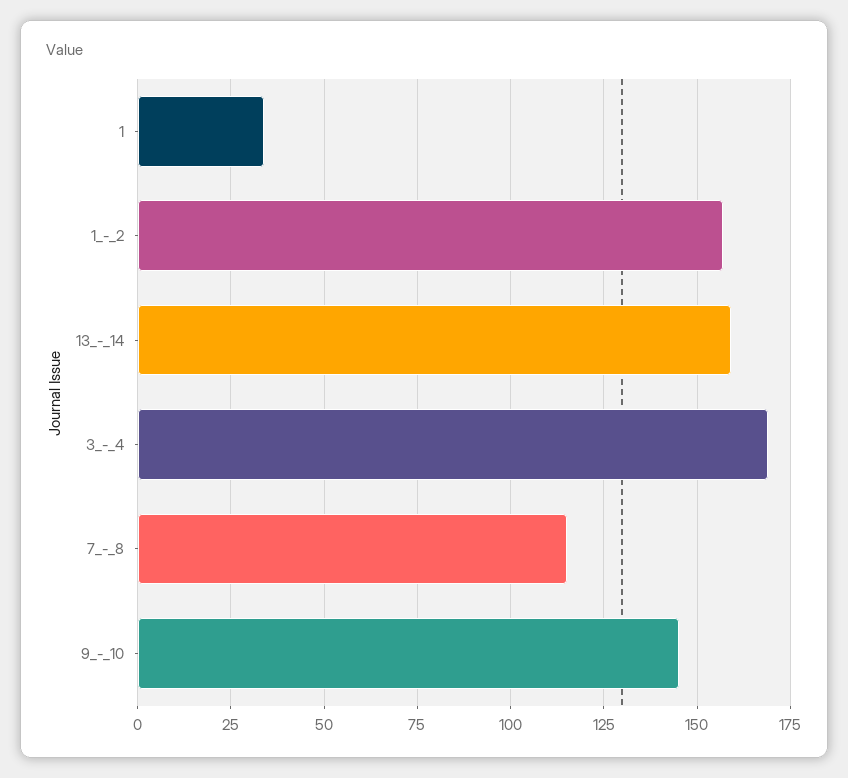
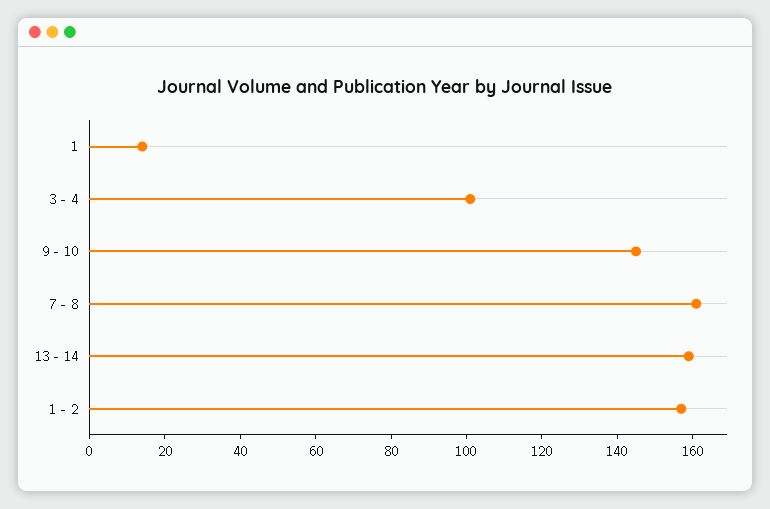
  {
-   "1": 35,
+   "1": 15,
    "1_-_2": 155,
    "13_-_14": 160,
-   "3_-_4": 170,
+   "3_-_4": 100,
-   "7_-_8": 115,
+   "7_-_8": 160,
    "9_-_10": 145
  }

